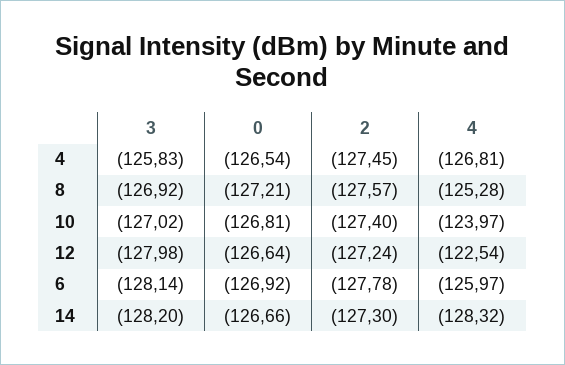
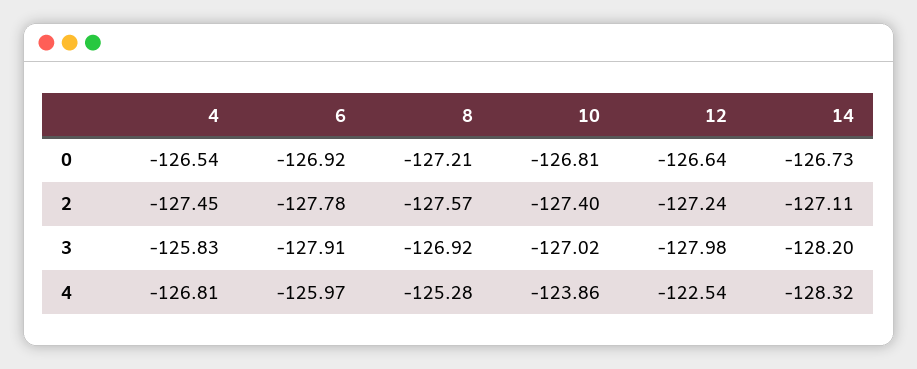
  {
    "3": {
      "4": -125.83,
      "8": -126.92,
      "10": -127.02,
      "12": -127.98,
-     "6": -128.14,
+     "6": -127.91,
      "14": -128.2
    },
    "0": {
      "4": -126.54,
      "8": -127.21,
      "10": -126.81,
      "12": -126.64,
      "6": -126.92,
-     "14": -126.66
+     "14": -126.73
    },
    "2": {
      "4": -127.45,
      "8": -127.57,
      "10": -127.4,
      "12": -127.24,
      "6": -127.78,
-     "14": -127.3
+     "14": -127.11
    },
    "4": {
      "4": -126.81,
      "8": -125.28,
-     "10": -123.97,
+     "10": -123.86,
      "12": -122.54,
      "6": -125.97,
      "14": -128.32
    }
  }

